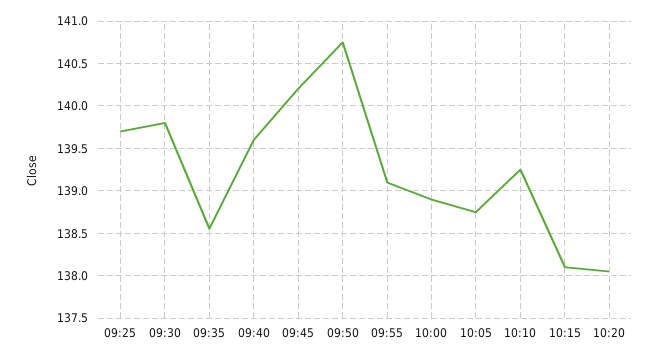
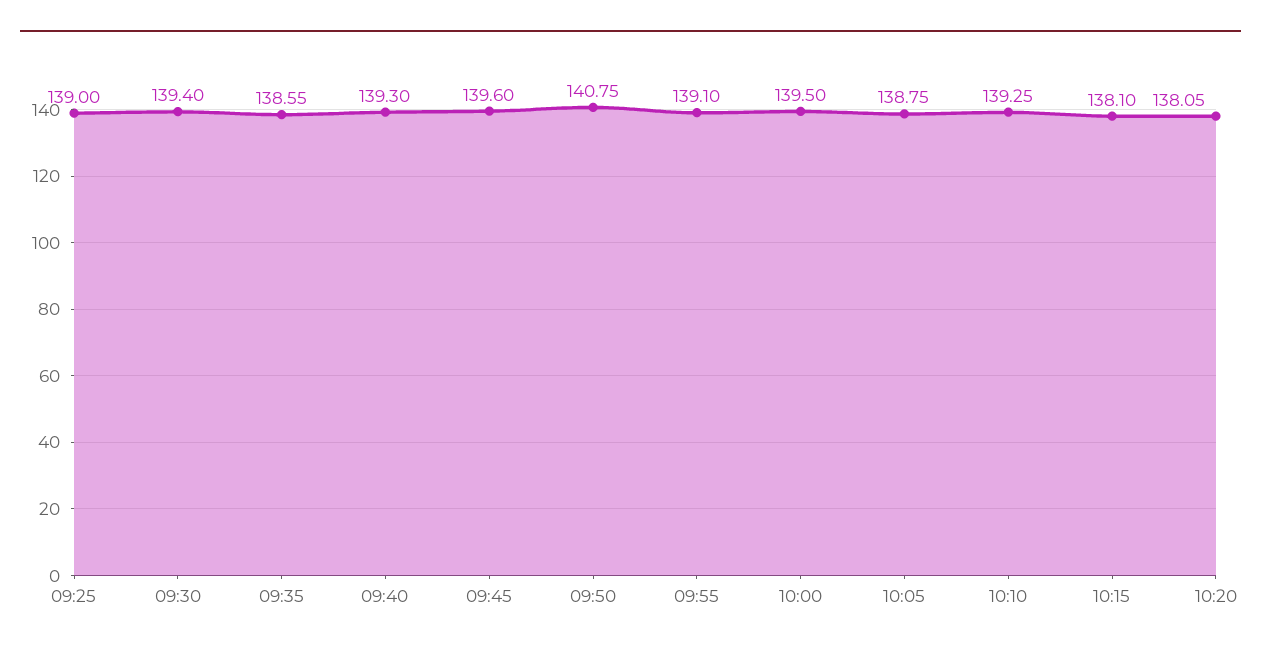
  {
-   "09:25": 139.7,
+   "09:25": 139,
-   "09:30": 139.8,
+   "09:30": 139.4,
    "09:35": 138.55,
-   "09:40": 139.6,
+   "09:40": 139.3,
-   "09:45": 140.2,
+   "09:45": 139.6,
    "09:50": 140.75,
    "09:55": 139.1,
-   "10:00": 138.9,
+   "10:00": 139.5,
    "10:05": 138.75,
    "10:10": 139.25,
    "10:15": 138.1,
    "10:20": 138.05
  }

